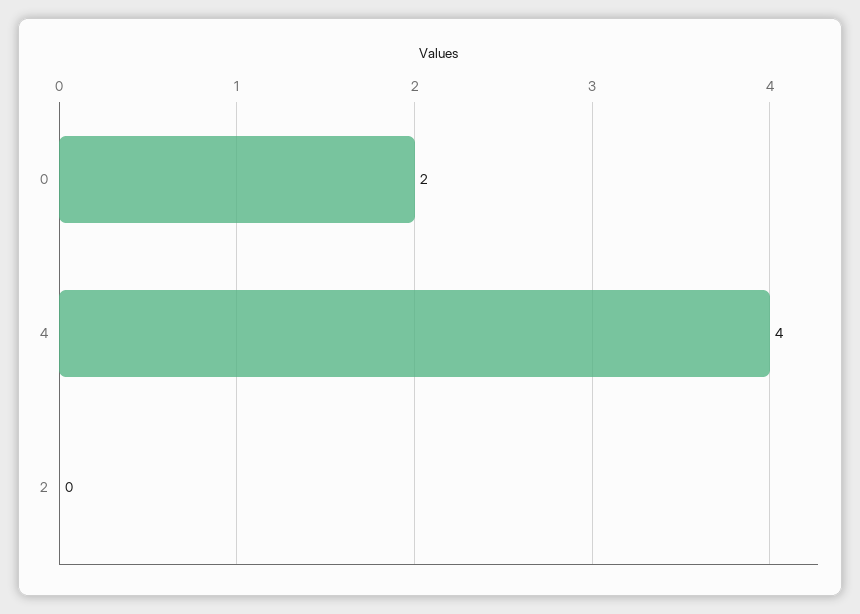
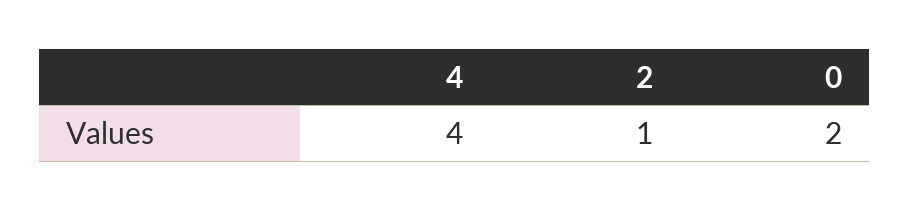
  {
    "0": 2,
    "4": 4,
-   "2": 0
+   "2": 1
  }

